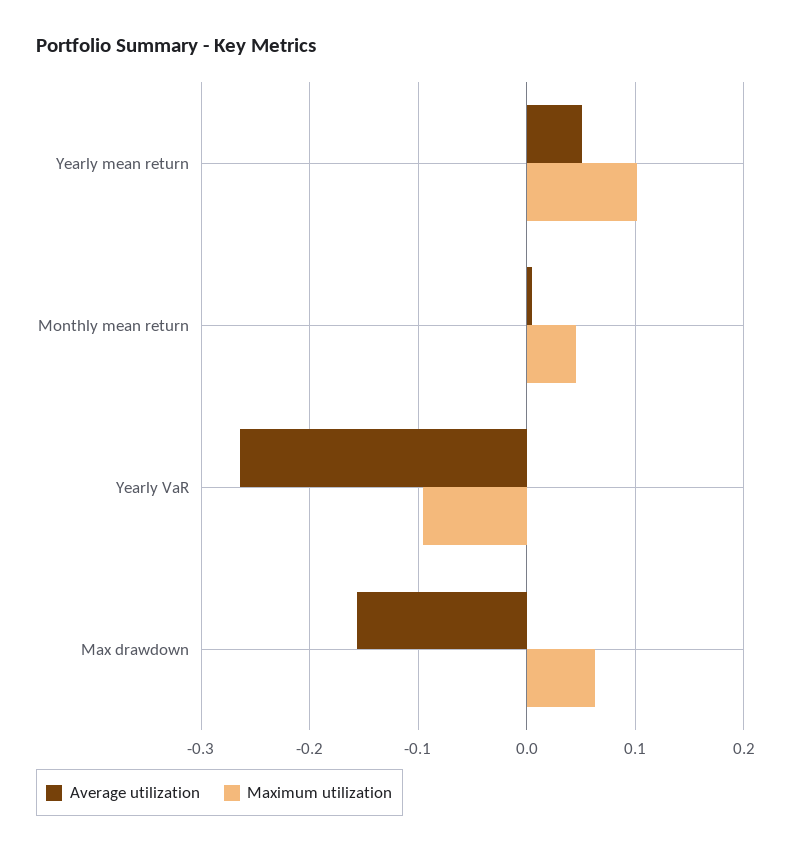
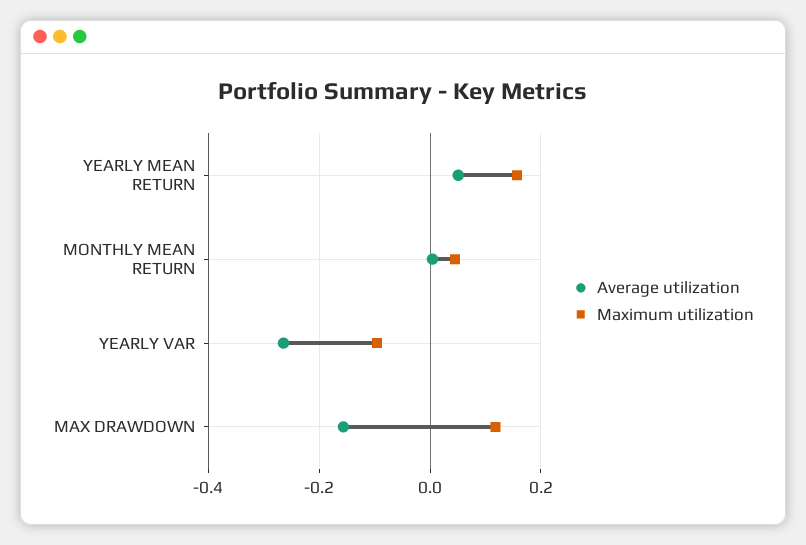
  {
    "Average utilization": {
      "Yearly mean return": 0.05,
      "Monthly mean return": 0,
      "Yearly VaR": -0.26,
      "Max drawdown": -0.16
    },
    "Maximum utilization": {
-     "Yearly mean return": 0.1,
+     "Yearly mean return": 0.16,
      "Monthly mean return": 0.05,
      "Yearly VaR": -0.1,
-     "Max drawdown": 0.06
+     "Max drawdown": 0.12
    }
  }

